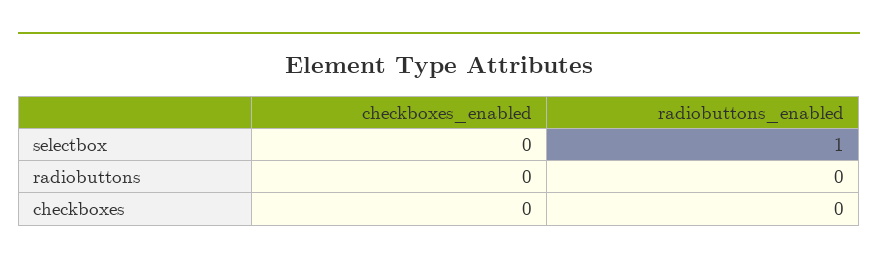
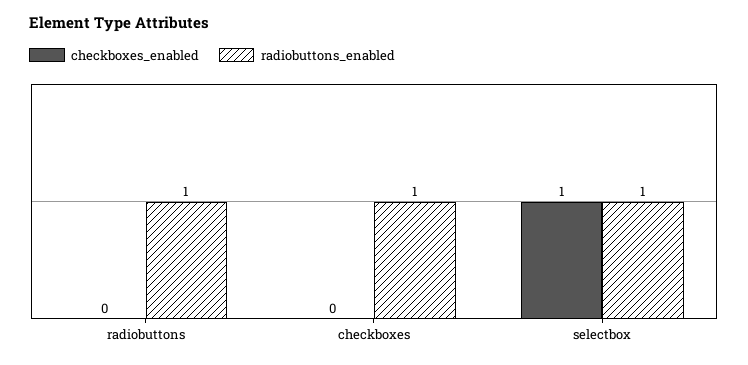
  {
    "checkboxes_enabled": {
-     "selectbox": 0,
+     "selectbox": 1,
      "radiobuttons": 0,
      "checkboxes": 0
    },
    "radiobuttons_enabled": {
      "selectbox": 1,
-     "radiobuttons": 0,
+     "radiobuttons": 1,
-     "checkboxes": 0
+     "checkboxes": 1
    }
  }

